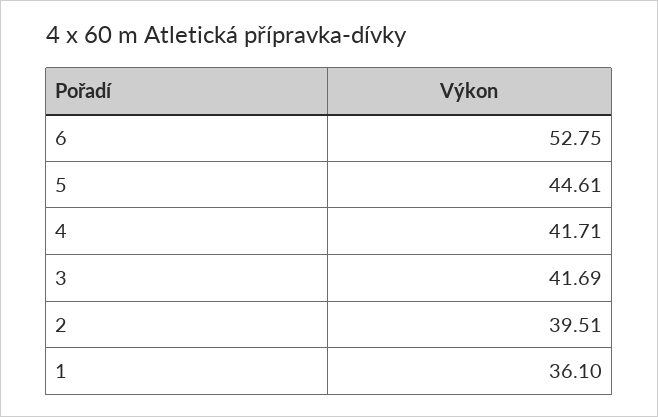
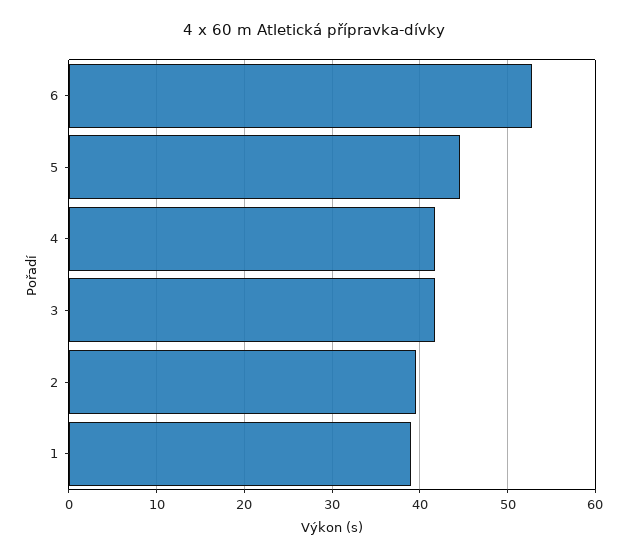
  {
    "6": 52.75,
    "5": 44.61,
    "4": 41.71,
    "3": 41.69,
    "2": 39.51,
-   "1": 36.1
+   "1": 39
  }

